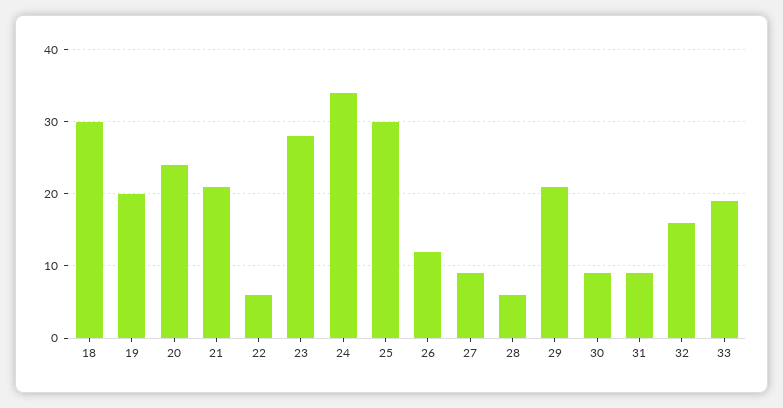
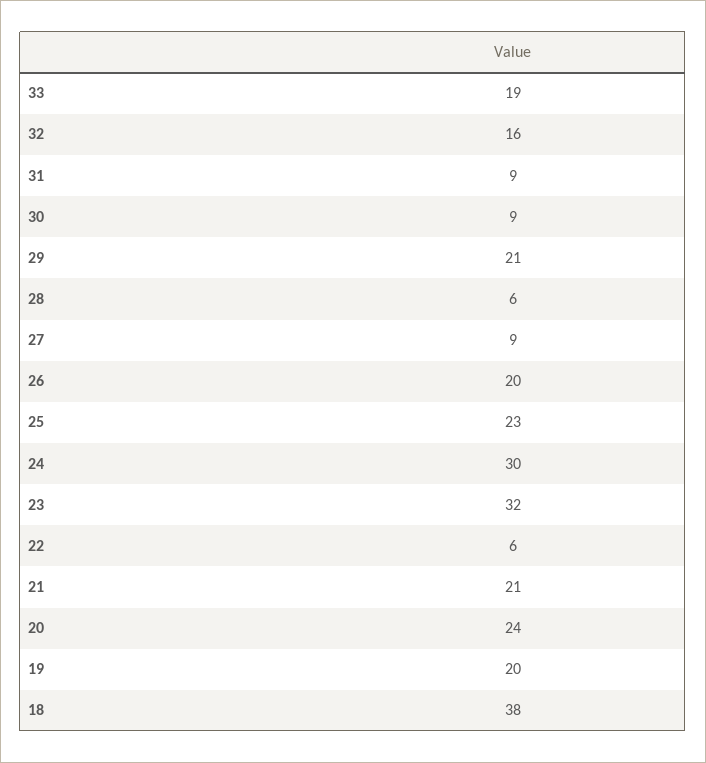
  {
-   "18": 30,
+   "18": 38,
    "19": 20,
    "20": 24,
    "21": 21,
    "22": 6,
-   "23": 28,
+   "23": 32,
-   "24": 34,
+   "24": 30,
-   "25": 30,
+   "25": 23,
-   "26": 12,
+   "26": 20,
    "27": 9,
    "28": 6,
    "29": 21,
    "30": 9,
    "31": 9,
    "32": 16,
    "33": 19
  }

